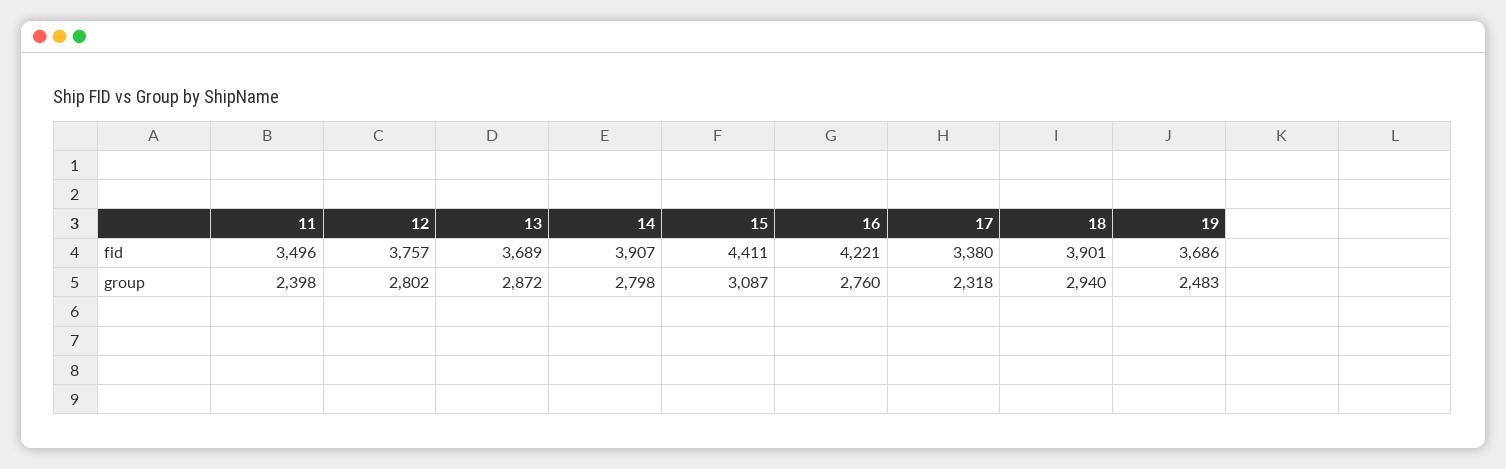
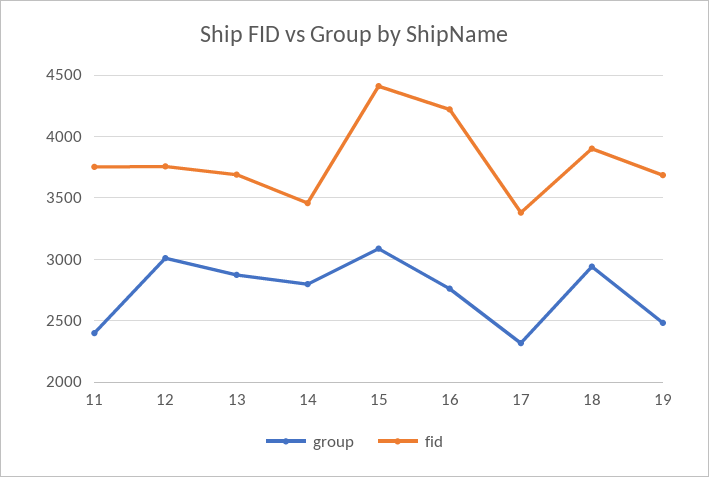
  {
    "fid": {
-     "11": 3496,
+     "11": 3750,
      "12": 3757,
      "13": 3689,
-     "14": 3907,
+     "14": 3450,
      "15": 4411,
      "16": 4221,
      "17": 3380,
      "18": 3901,
      "19": 3686
    },
    "group": {
      "11": 2398,
-     "12": 2802,
+     "12": 3000,
      "13": 2872,
      "14": 2798,
      "15": 3087,
      "16": 2760,
      "17": 2318,
      "18": 2940,
      "19": 2483
    }
  }

